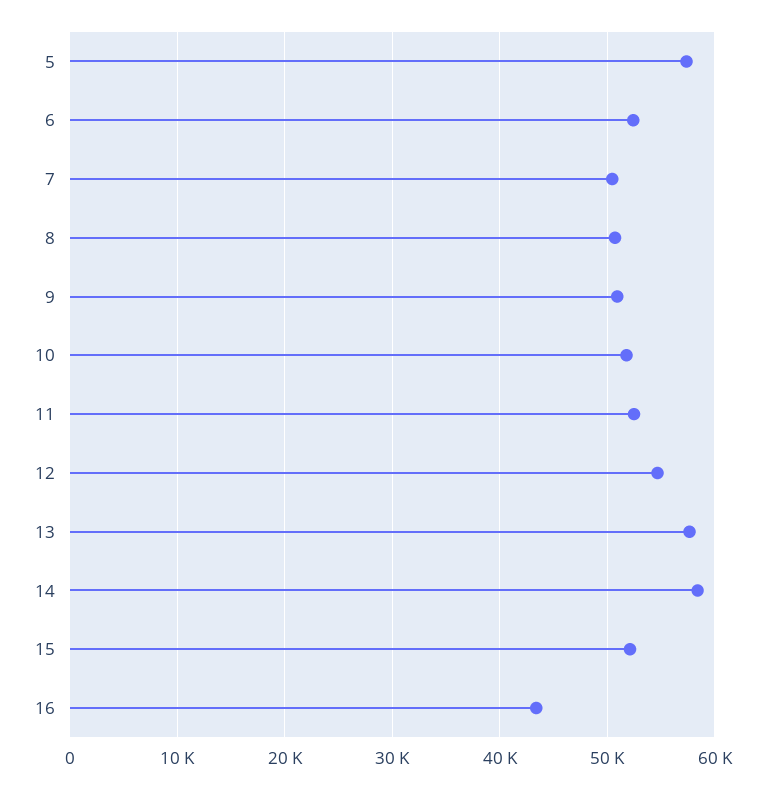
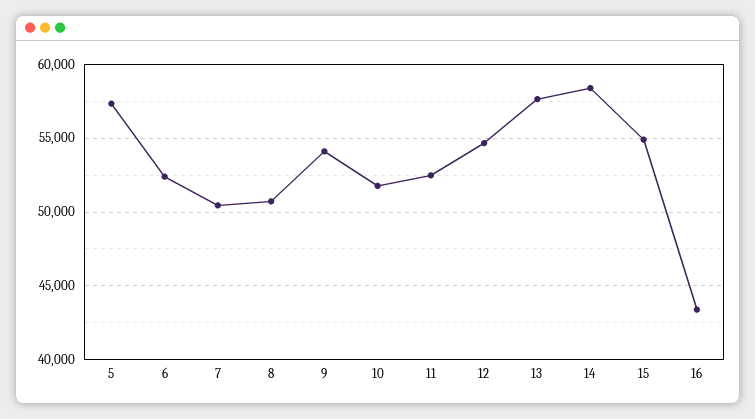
  {
    "5": 57500,
    "6": 52500,
    "7": 50500,
    "8": 50500,
-   "9": 51000,
+   "9": 54000,
    "10": 52000,
    "11": 52500,
    "12": 54500,
    "13": 57500,
    "14": 58500,
-   "15": 52000,
+   "15": 55000,
    "16": 43500
  }

